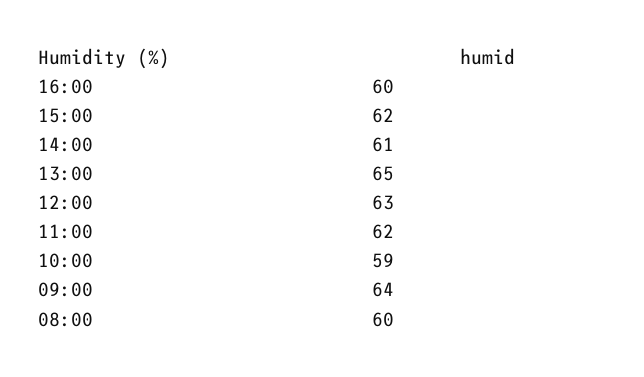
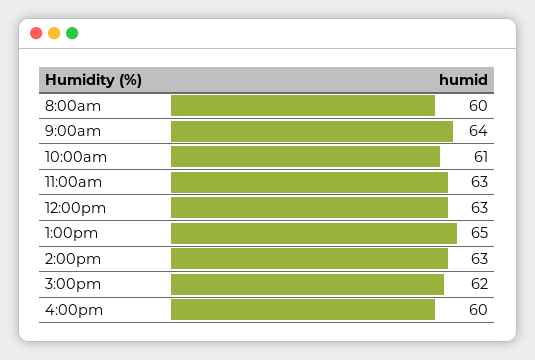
  {
    "16:00": 60,
    "15:00": 62,
-   "14:00": 61,
+   "14:00": 63,
    "13:00": 65,
    "12:00": 63,
-   "11:00": 62,
+   "11:00": 63,
-   "10:00": 59,
+   "10:00": 61,
    "09:00": 64,
    "08:00": 60
  }

